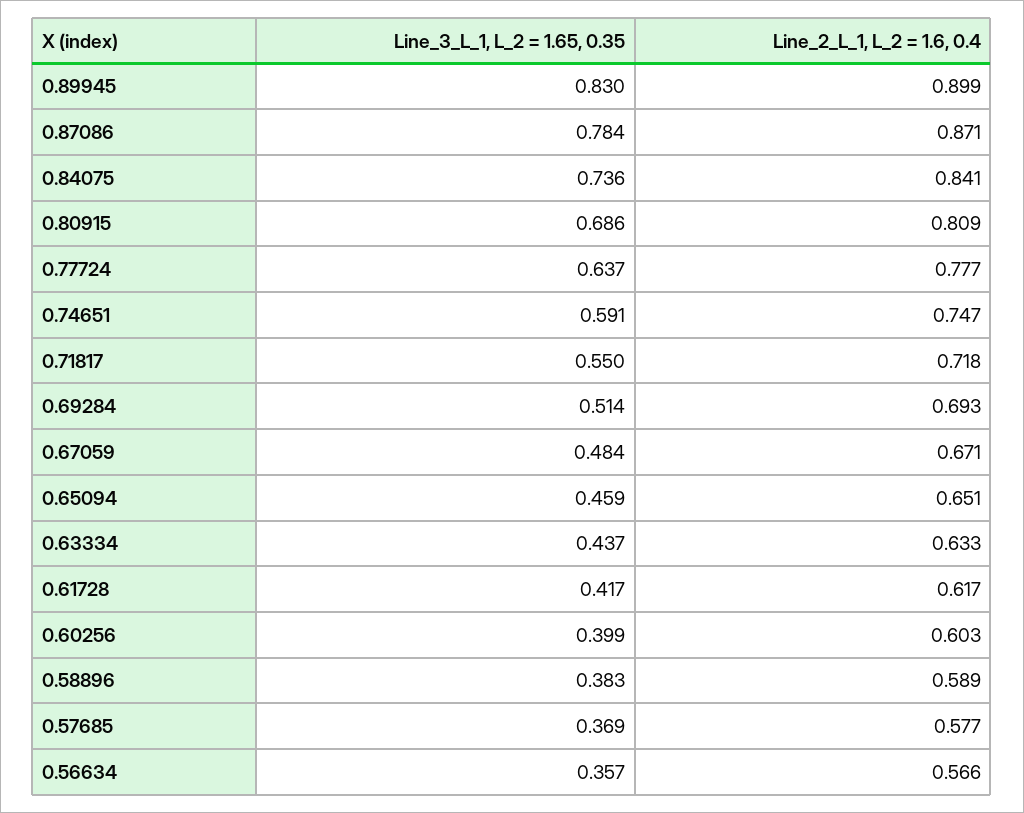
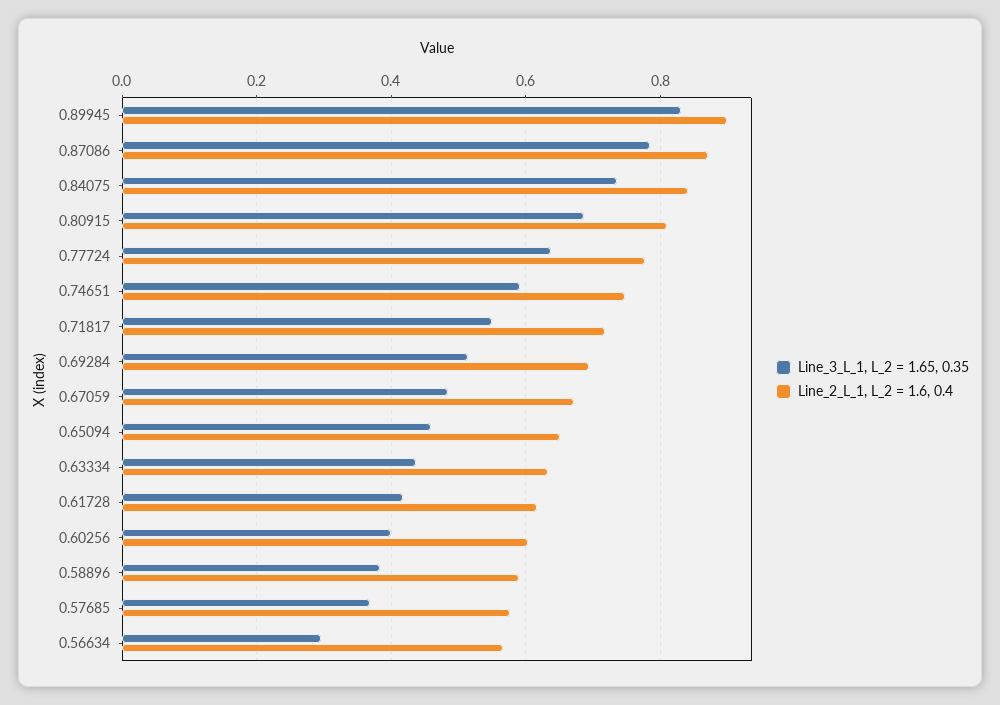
  {
    "Line_3_L_1, L_2 = 1.65, 0.35": {
      "0.89945": 0.83,
      "0.87086": 0.784,
      "0.84075": 0.736,
      "0.80915": 0.686,
      "0.77724": 0.637,
      "0.74651": 0.591,
      "0.71817": 0.55,
      "0.69284": 0.514,
      "0.67059": 0.484,
      "0.65094": 0.459,
      "0.63334": 0.437,
      "0.61728": 0.417,
      "0.60256": 0.399,
      "0.58896": 0.383,
      "0.57685": 0.369,
-     "0.56634": 0.357
+     "0.56634": 0.3
    },
    "Line_2_L_1, L_2 = 1.6, 0.4": {
      "0.89945": 0.899,
      "0.87086": 0.871,
      "0.84075": 0.841,
      "0.80915": 0.809,
      "0.77724": 0.777,
      "0.74651": 0.747,
      "0.71817": 0.718,
      "0.69284": 0.693,
      "0.67059": 0.671,
      "0.65094": 0.651,
      "0.63334": 0.633,
      "0.61728": 0.617,
      "0.60256": 0.603,
      "0.58896": 0.589,
      "0.57685": 0.577,
      "0.56634": 0.566
    }
  }

